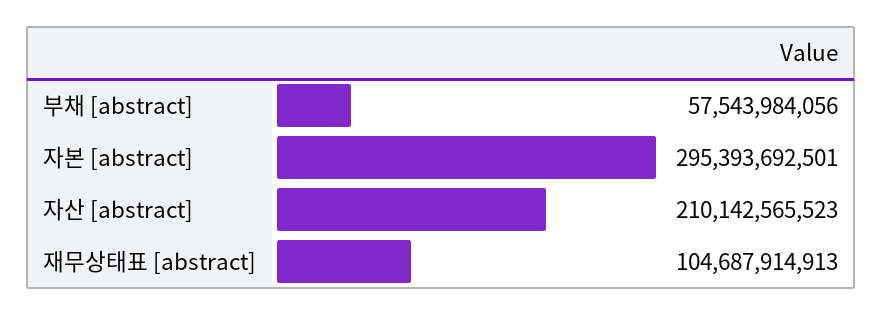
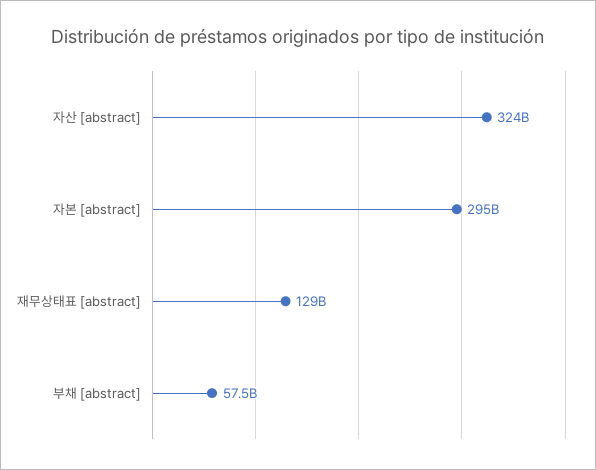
  {
    "부채 [abstract]": 57543984056,
    "자본 [abstract]": 295393692501,
-   "자산 [abstract]": 210142565523,
+   "자산 [abstract]": 324000000000,
-   "재무상태표 [abstract]": 104687914913
+   "재무상태표 [abstract]": 129000000000
  }

